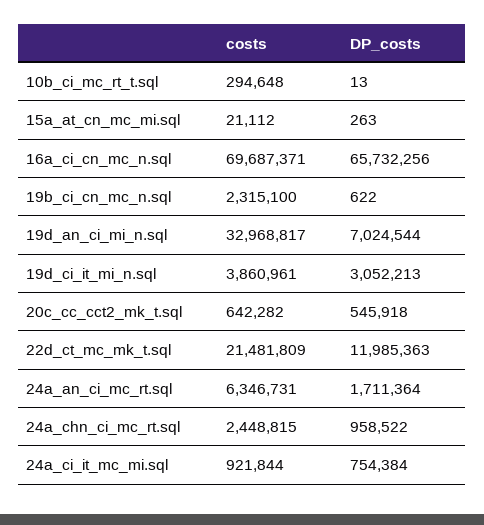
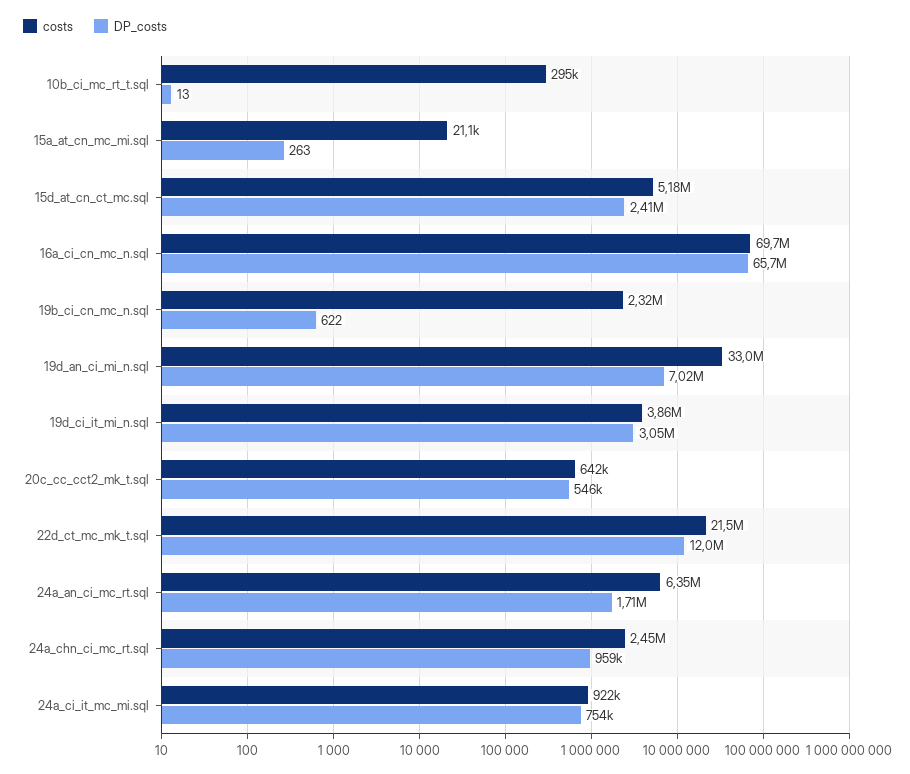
  {
    "costs": {
      "10b_ci_mc_rt_t.sql": 294648,
      "15a_at_cn_mc_mi.sql": 21112,
      "16a_ci_cn_mc_n.sql": 69687371,
      "19b_ci_cn_mc_n.sql": 2315100,
      "19d_an_ci_mi_n.sql": 32968817,
      "19d_ci_it_mi_n.sql": 3860961,
      "20c_cc_cct2_mk_t.sql": 642282,
      "22d_ct_mc_mk_t.sql": 21481809,
      "24a_an_ci_mc_rt.sql": 6346731,
      "24a_chn_ci_mc_rt.sql": 2448815,
-     "24a_ci_it_mc_mi.sql": 921844
+     "24a_ci_it_mc_mi.sql": 921844,
+     "15d_at_cn_ct_mc.sql": 5180000
    },
    "DP_costs": {
      "10b_ci_mc_rt_t.sql": 13,
      "15a_at_cn_mc_mi.sql": 263,
      "16a_ci_cn_mc_n.sql": 65732256,
      "19b_ci_cn_mc_n.sql": 622,
      "19d_an_ci_mi_n.sql": 7024544,
      "19d_ci_it_mi_n.sql": 3052213,
      "20c_cc_cct2_mk_t.sql": 545918,
      "22d_ct_mc_mk_t.sql": 11985363,
      "24a_an_ci_mc_rt.sql": 1711364,
      "24a_chn_ci_mc_rt.sql": 958522,
-     "24a_ci_it_mc_mi.sql": 754384
+     "24a_ci_it_mc_mi.sql": 754384,
+     "15d_at_cn_ct_mc.sql": 2410000
    }
  }

